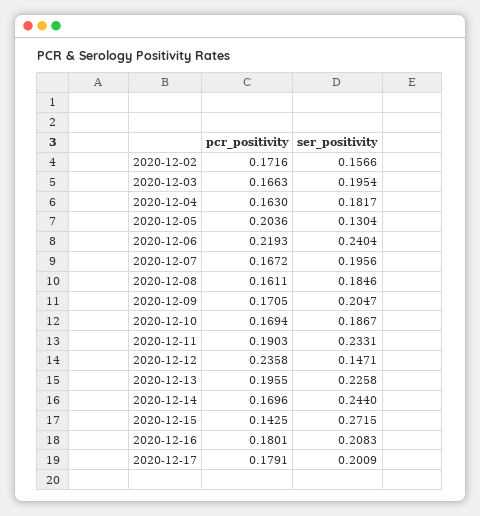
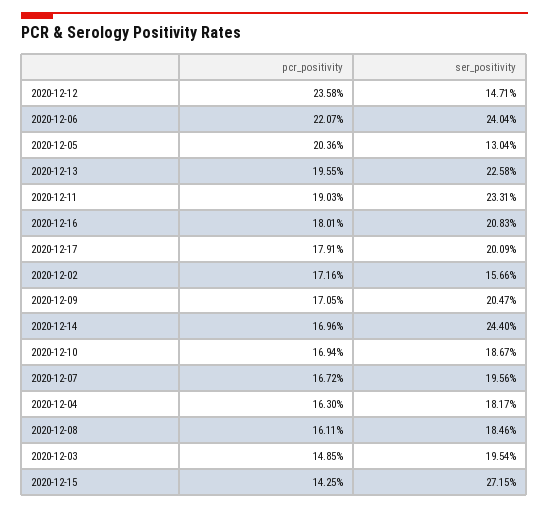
  {
    "pcr_positivity": {
      "2020-12-02": 0.1716,
-     "2020-12-03": 0.1663,
+     "2020-12-03": 0.1485,
      "2020-12-04": 0.163,
      "2020-12-05": 0.2036,
-     "2020-12-06": 0.2193,
+     "2020-12-06": 0.2207,
      "2020-12-07": 0.1672,
      "2020-12-08": 0.1611,
      "2020-12-09": 0.1705,
      "2020-12-10": 0.1694,
      "2020-12-11": 0.1903,
      "2020-12-12": 0.2358,
      "2020-12-13": 0.1955,
      "2020-12-14": 0.1696,
      "2020-12-15": 0.1425,
      "2020-12-16": 0.1801,
      "2020-12-17": 0.1791
    },
    "ser_positivity": {
      "2020-12-02": 0.1566,
      "2020-12-03": 0.1954,
      "2020-12-04": 0.1817,
      "2020-12-05": 0.1304,
      "2020-12-06": 0.2404,
      "2020-12-07": 0.1956,
      "2020-12-08": 0.1846,
      "2020-12-09": 0.2047,
      "2020-12-10": 0.1867,
      "2020-12-11": 0.2331,
      "2020-12-12": 0.1471,
      "2020-12-13": 0.2258,
      "2020-12-14": 0.244,
      "2020-12-15": 0.2715,
      "2020-12-16": 0.2083,
      "2020-12-17": 0.2009
    }
  }

